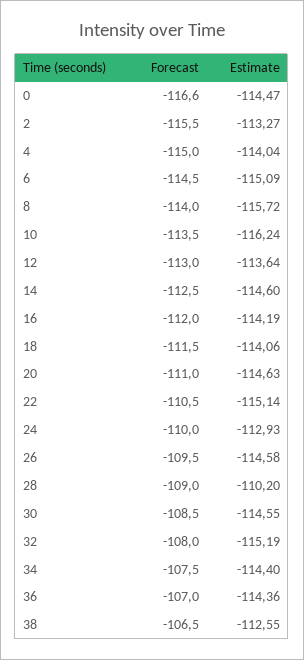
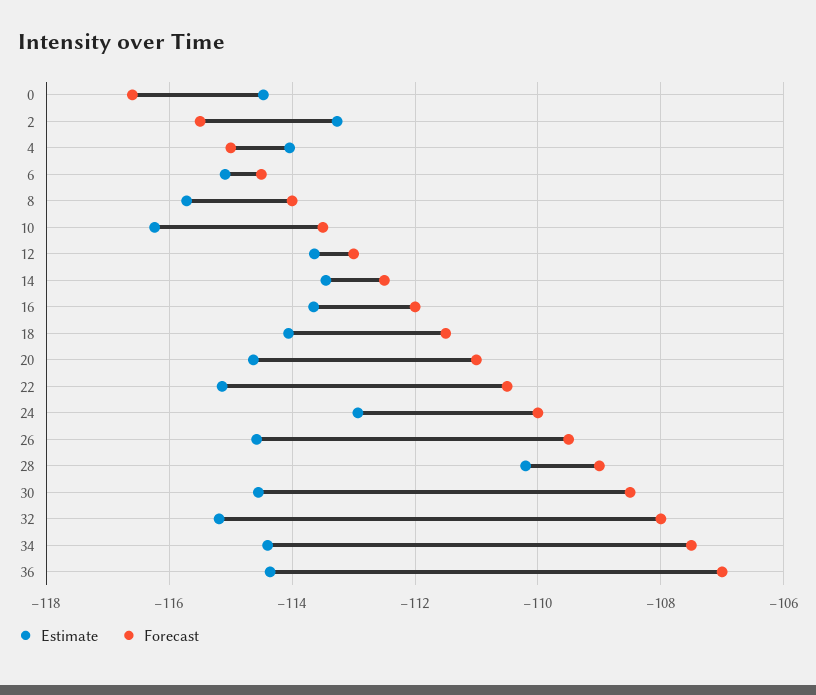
  {
    "Forecast": {
      "0": -116.6,
      "2": -115.5,
      "4": -115,
      "6": -114.5,
      "8": -114,
      "10": -113.5,
      "12": -113,
      "14": -112.5,
      "16": -112,
      "18": -111.5,
      "20": -111,
      "22": -110.5,
      "24": -110,
      "26": -109.5,
      "28": -109,
      "30": -108.5,
      "32": -108,
      "34": -107.5,
-     "36": -107,
+     "36": -107
-     "38": -106.5
    },
    "Estimate": {
      "0": -114.47,
      "2": -113.27,
      "4": -114.04,
      "6": -115.09,
      "8": -115.72,
      "10": -116.24,
      "12": -113.64,
-     "14": -114.6,
+     "14": -113.4,
-     "16": -114.19,
+     "16": -113.6,
      "18": -114.06,
      "20": -114.63,
      "22": -115.14,
      "24": -112.93,
      "26": -114.58,
      "28": -110.2,
      "30": -114.55,
      "32": -115.19,
      "34": -114.4,
-     "36": -114.36,
+     "36": -114.36
-     "38": -112.55
    }
  }

